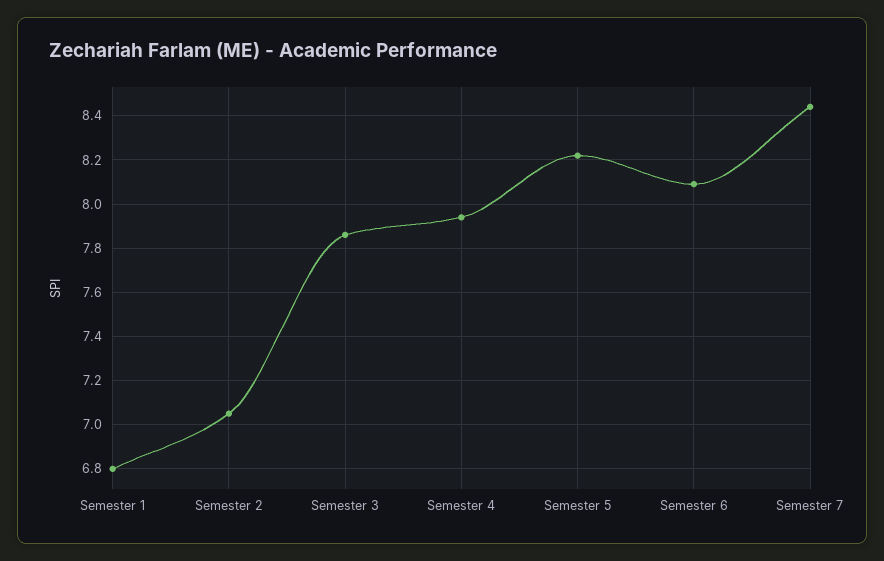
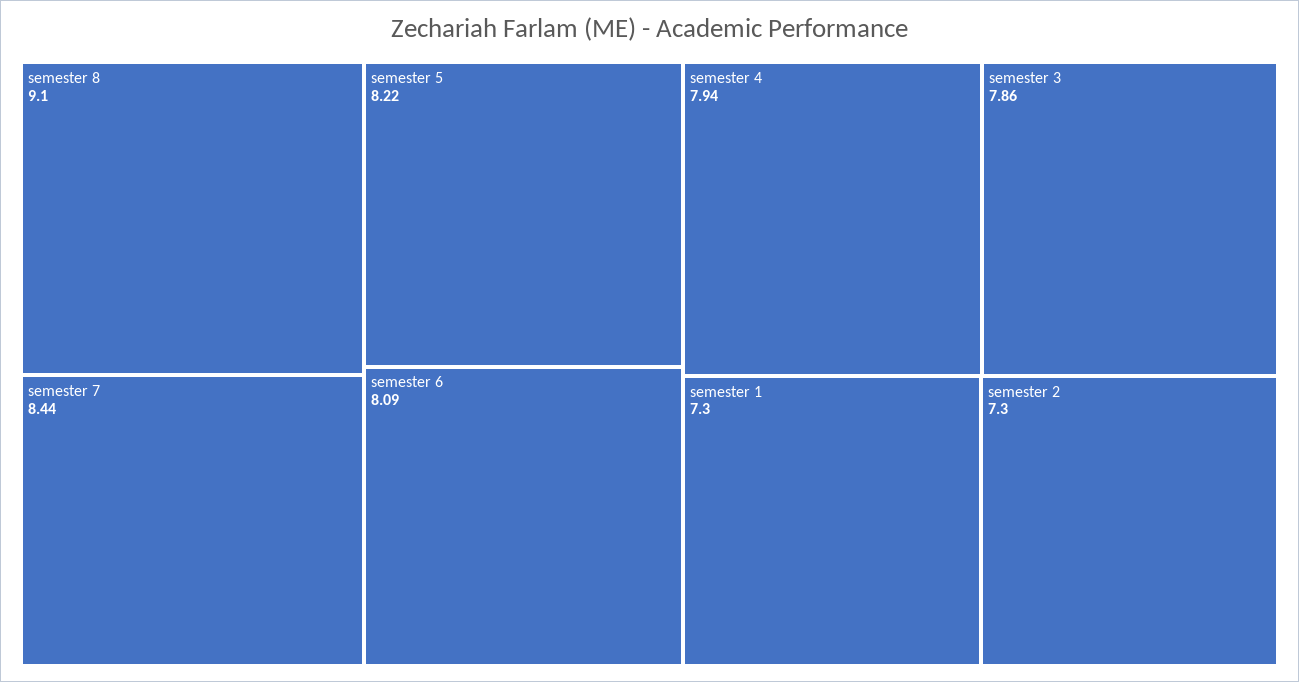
  {
-   "Semester 1": 6.8,
+   "Semester 1": 7.3,
-   "Semester 2": 7.05,
+   "Semester 2": 7.3,
    "Semester 3": 7.86,
    "Semester 4": 7.94,
    "Semester 5": 8.22,
    "Semester 6": 8.09,
-   "Semester 7": 8.44
+   "Semester 7": 8.44,
+   "semester 8": 9.1
  }

